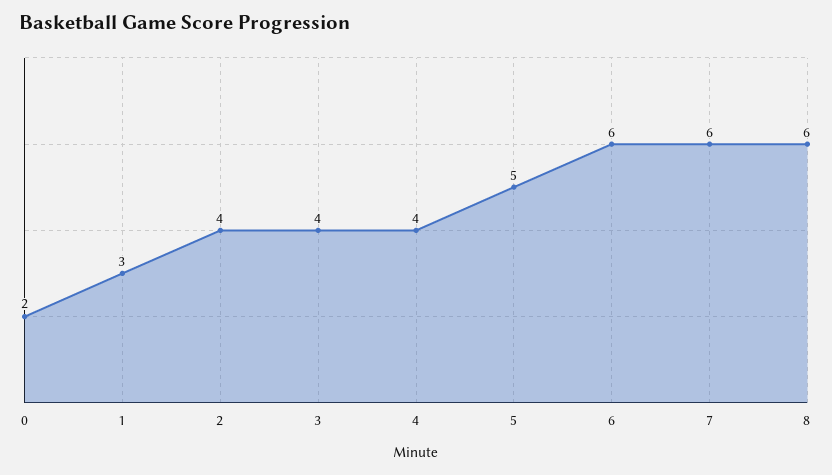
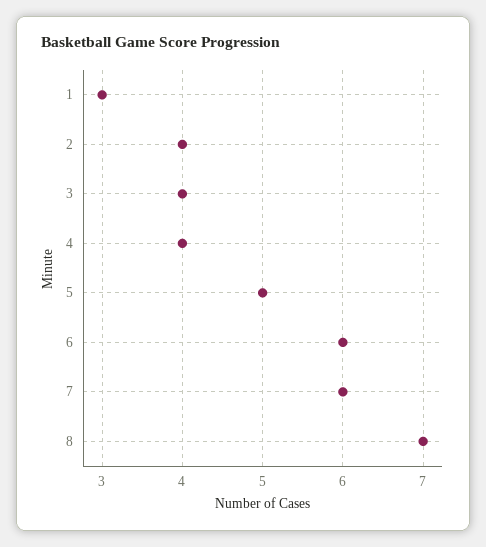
  {
-   "0": 2,
    "1": 3,
    "2": 4,
    "3": 4,
    "4": 4,
    "5": 5,
    "6": 6,
    "7": 6,
-   "8": 6
+   "8": 7
  }

